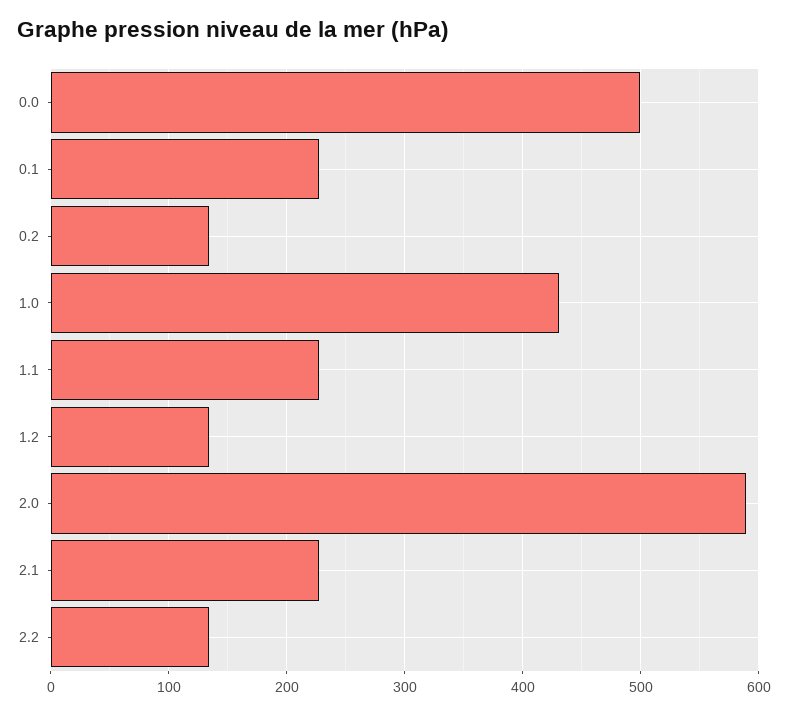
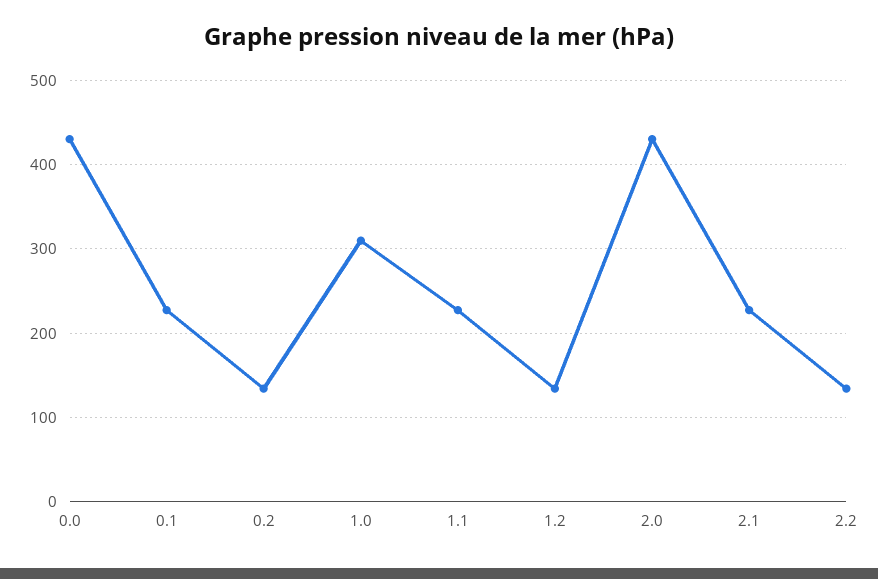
  {
-   "0.0": 500,
+   "0.0": 430,
    "0.1": 230,
    "0.2": 130,
-   "1.0": 430,
+   "1.0": 310,
    "1.1": 230,
    "1.2": 130,
-   "2.0": 590,
+   "2.0": 430,
    "2.1": 230,
    "2.2": 130
  }

